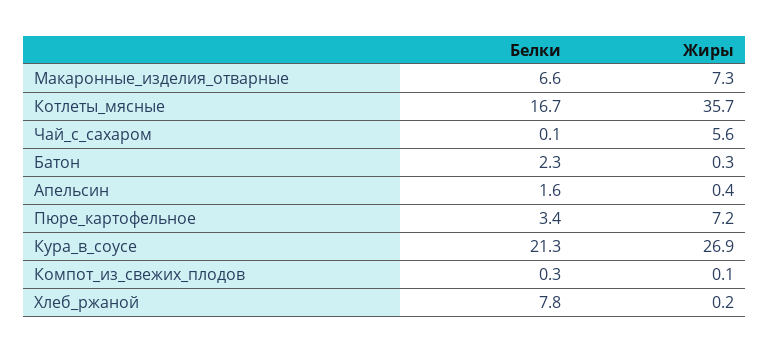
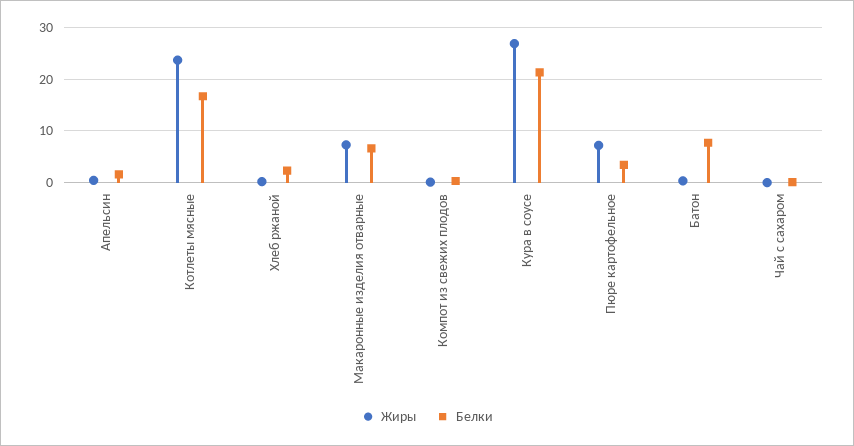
  {
    "Белки": {
      "Макаронные_изделия_отварные": 6.6,
      "Котлеты_мясные": 16.7,
      "Чай_с_сахаром": 0.1,
-     "Батон": 2.3,
+     "Батон": 8,
      "Апельсин": 1.6,
      "Пюре_картофельное": 3.4,
      "Кура_в_соусе": 21.3,
      "Компот_из_свежих_плодов": 0.3,
-     "Хлеб_ржаной": 7.8
+     "Хлеб_ржаной": 2
    },
    "Жиры": {
      "Макаронные_изделия_отварные": 7.3,
-     "Котлеты_мясные": 35.7,
+     "Котлеты_мясные": 24,
-     "Чай_с_сахаром": 5.6,
+     "Чай_с_сахаром": 0,
      "Батон": 0.3,
      "Апельсин": 0.4,
      "Пюре_картофельное": 7.2,
      "Кура_в_соусе": 26.9,
      "Компот_из_свежих_плодов": 0.1,
      "Хлеб_ржаной": 0.2
    }
  }

